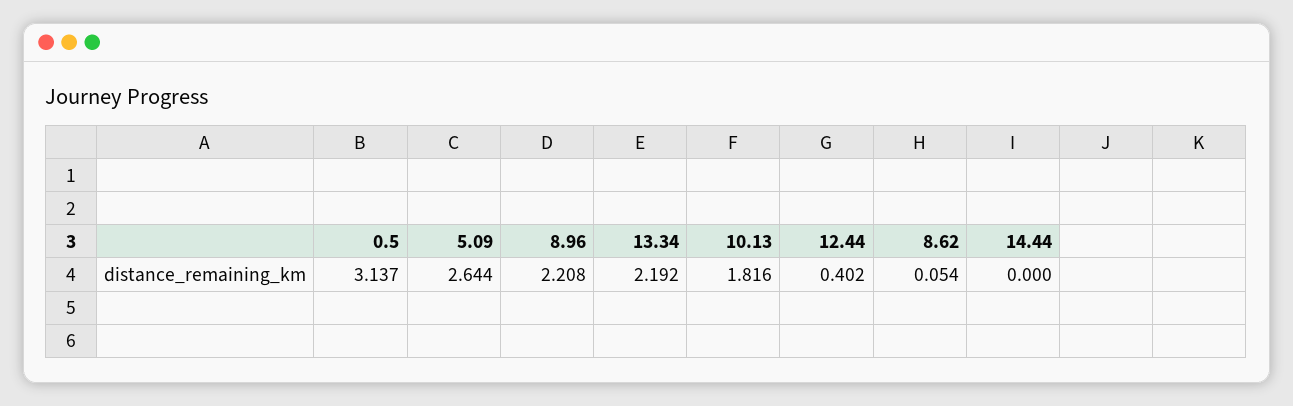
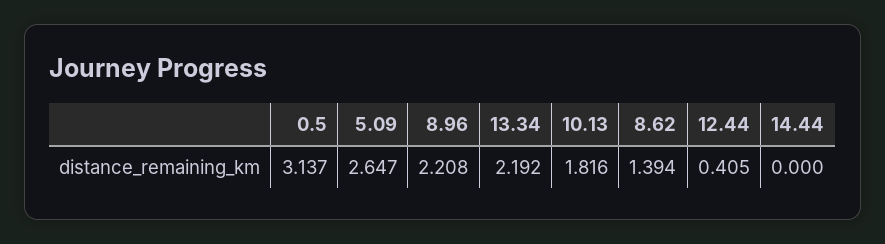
  {
    "0.5": 3.137,
-   "5.09": 2.644,
+   "5.09": 2.647,
    "8.96": 2.208,
    "13.34": 2.192,
    "10.13": 1.816,
-   "12.44": 0.402,
+   "12.44": 0.405,
-   "8.62": 0.054,
+   "8.62": 1.394,
    "14.44": 0
  }

